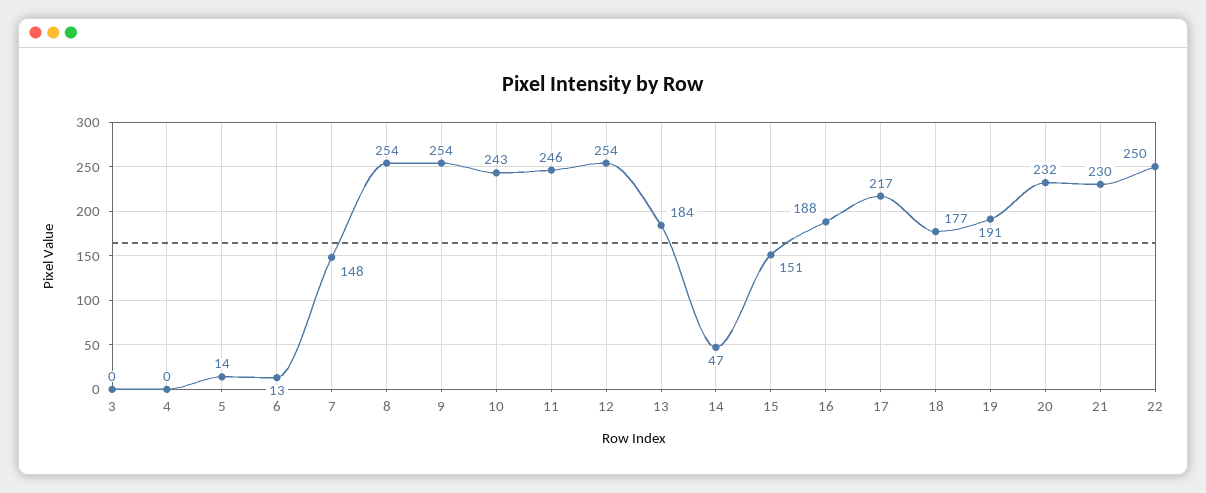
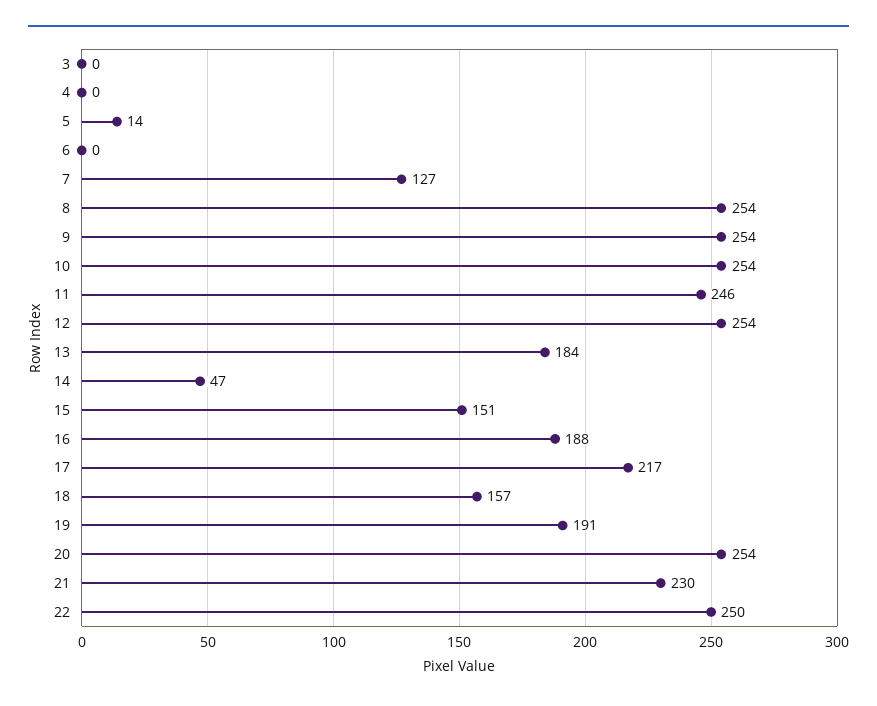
  {
    "3": 0,
    "4": 0,
    "5": 14,
-   "6": 13,
+   "6": 0,
-   "7": 148,
+   "7": 127,
    "8": 254,
    "9": 254,
-   "10": 243,
+   "10": 254,
    "11": 246,
    "12": 254,
    "13": 184,
    "14": 47,
    "15": 151,
    "16": 188,
    "17": 217,
-   "18": 177,
+   "18": 157,
    "19": 191,
-   "20": 232,
+   "20": 254,
    "21": 230,
    "22": 250
  }

